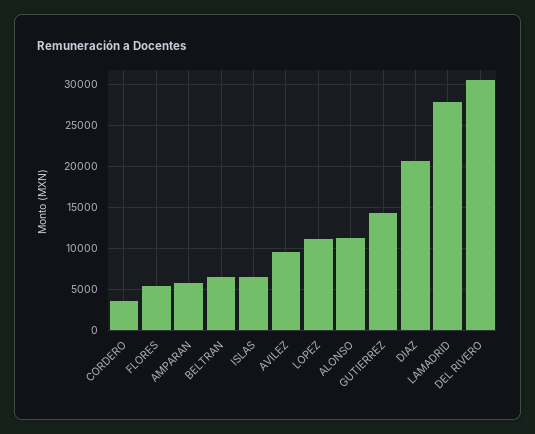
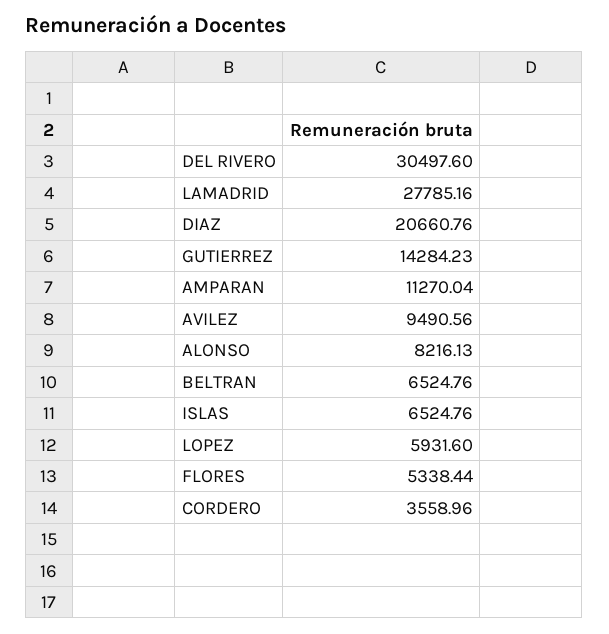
  {
    "CORDERO": 3558.96,
    "FLORES": 5338.44,
-   "AMPARAN": 6000,
+   "AMPARAN": 11270.04,
    "BELTRAN": 6524.76,
    "ISLAS": 6524.76,
    "AVILEZ": 9490.56,
-   "LOPEZ": 11000,
+   "LOPEZ": 5931.6,
-   "ALONSO": 11000,
+   "ALONSO": 8216.13,
    "GUTIERREZ": 14284.23,
    "DIAZ": 20660.76,
    "LAMADRID": 27785.16,
    "DEL RIVERO": 30497.6
  }

